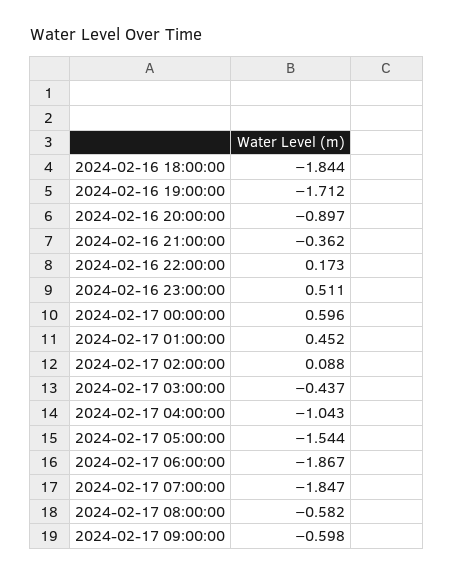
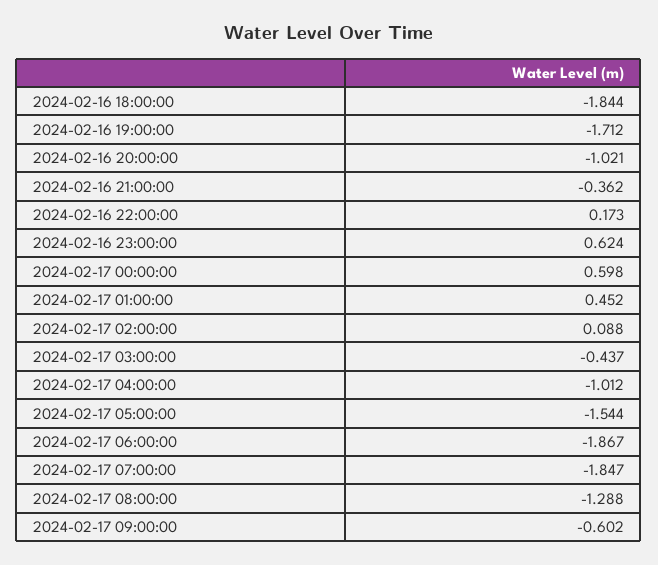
  {
    "2024-02-16 18:00:00": -1.844,
    "2024-02-16 19:00:00": -1.712,
-   "2024-02-16 20:00:00": -0.897,
+   "2024-02-16 20:00:00": -1.021,
    "2024-02-16 21:00:00": -0.362,
    "2024-02-16 22:00:00": 0.173,
-   "2024-02-16 23:00:00": 0.511,
+   "2024-02-16 23:00:00": 0.624,
-   "2024-02-17 00:00:00": 0.596,
+   "2024-02-17 00:00:00": 0.598,
    "2024-02-17 01:00:00": 0.452,
    "2024-02-17 02:00:00": 0.088,
    "2024-02-17 03:00:00": -0.437,
-   "2024-02-17 04:00:00": -1.043,
+   "2024-02-17 04:00:00": -1.012,
    "2024-02-17 05:00:00": -1.544,
    "2024-02-17 06:00:00": -1.867,
    "2024-02-17 07:00:00": -1.847,
-   "2024-02-17 08:00:00": -0.582,
+   "2024-02-17 08:00:00": -1.288,
-   "2024-02-17 09:00:00": -0.598
+   "2024-02-17 09:00:00": -0.602
  }

